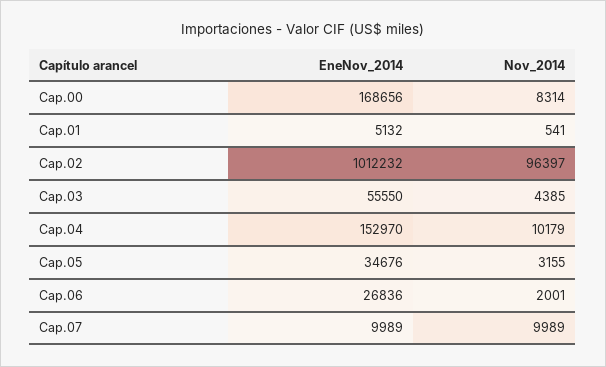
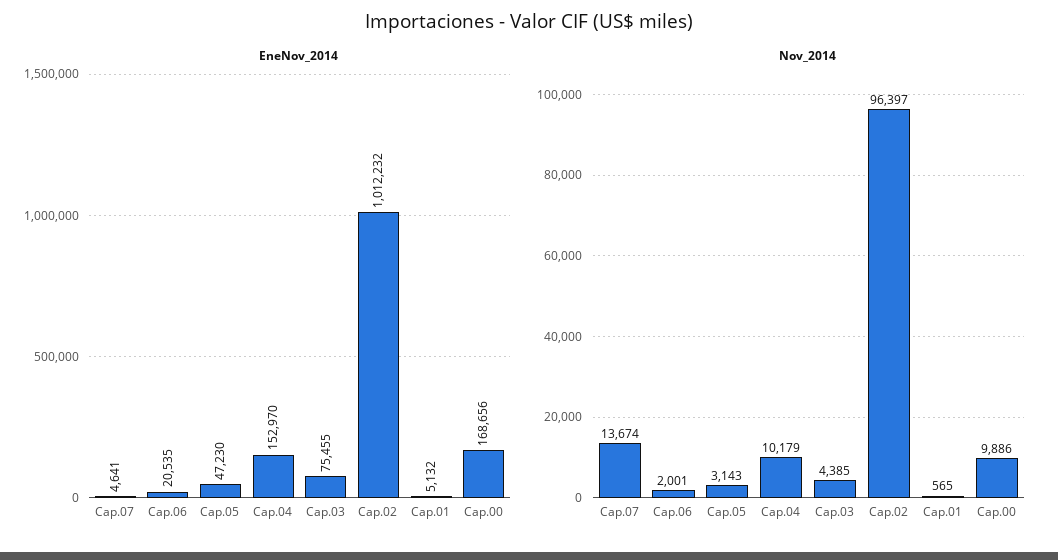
  {
    "EneNov_2014": {
      "Cap.00": 168656,
      "Cap.01": 5132,
      "Cap.02": 1012232,
-     "Cap.03": 55550,
+     "Cap.03": 75455,
      "Cap.04": 152970,
-     "Cap.05": 34676,
+     "Cap.05": 47230,
-     "Cap.06": 26836,
+     "Cap.06": 20535,
-     "Cap.07": 9989
+     "Cap.07": 4641
    },
    "Nov_2014": {
-     "Cap.00": 8314,
+     "Cap.00": 9886,
-     "Cap.01": 541,
+     "Cap.01": 565,
      "Cap.02": 96397,
      "Cap.03": 4385,
      "Cap.04": 10179,
-     "Cap.05": 3155,
+     "Cap.05": 3143,
      "Cap.06": 2001,
-     "Cap.07": 9989
+     "Cap.07": 13674
    }
  }

